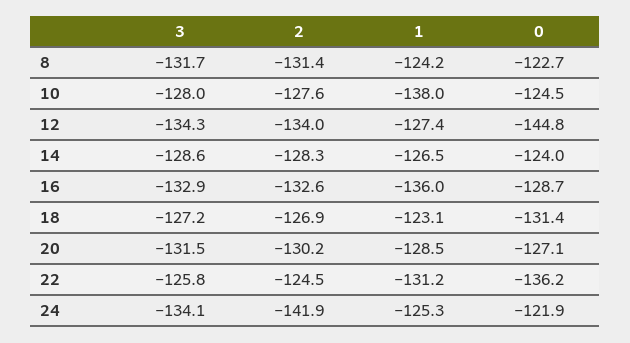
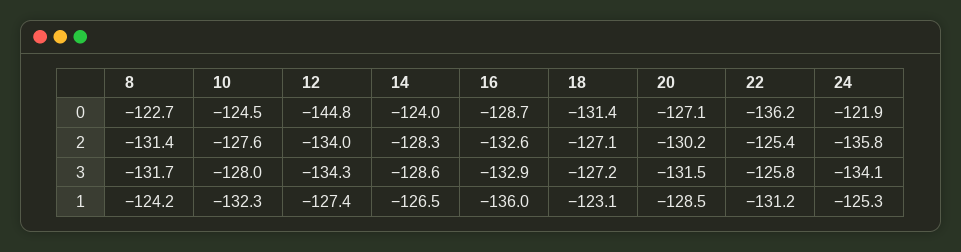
  {
    "3": {
      "8": -131.7,
      "10": -128,
      "12": -134.3,
      "14": -128.6,
      "16": -132.9,
      "18": -127.2,
      "20": -131.5,
      "22": -125.8,
      "24": -134.1
    },
    "2": {
      "8": -131.4,
      "10": -127.6,
      "12": -134,
      "14": -128.3,
      "16": -132.6,
-     "18": -126.9,
+     "18": -127.1,
      "20": -130.2,
-     "22": -124.5,
+     "22": -125.4,
-     "24": -141.9
+     "24": -135.8
    },
    "1": {
      "8": -124.2,
-     "10": -138,
+     "10": -132.3,
      "12": -127.4,
      "14": -126.5,
      "16": -136,
      "18": -123.1,
      "20": -128.5,
      "22": -131.2,
      "24": -125.3
    },
    "0": {
      "8": -122.7,
      "10": -124.5,
      "12": -144.8,
      "14": -124,
      "16": -128.7,
      "18": -131.4,
      "20": -127.1,
      "22": -136.2,
      "24": -121.9
    }
  }

